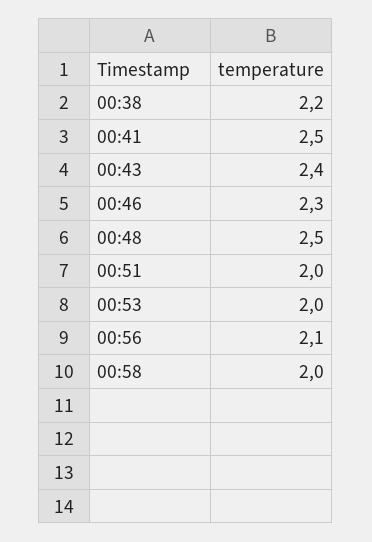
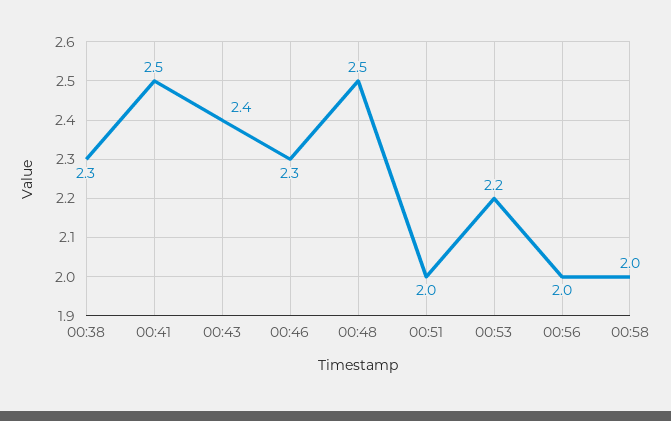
  {
-   "00:38": 2.2,
+   "00:38": 2.3,
    "00:41": 2.5,
    "00:43": 2.4,
    "00:46": 2.3,
    "00:48": 2.5,
    "00:51": 2,
-   "00:53": 2,
+   "00:53": 2.2,
-   "00:56": 2.1,
+   "00:56": 2,
    "00:58": 2
  }

